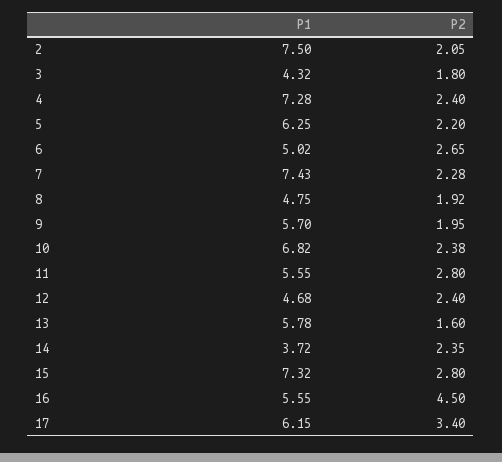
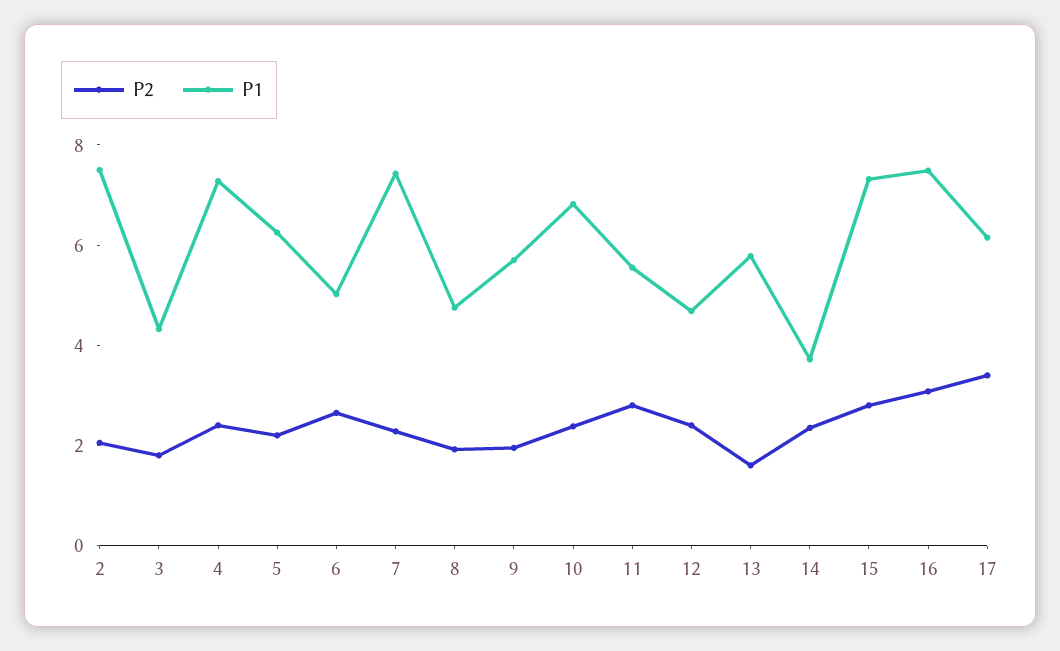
  {
    "P1": {
      "2": 7.5,
      "3": 4.32,
      "4": 7.28,
      "5": 6.25,
      "6": 5.02,
      "7": 7.43,
      "8": 4.75,
      "9": 5.7,
      "10": 6.82,
      "11": 5.55,
      "12": 4.68,
      "13": 5.78,
      "14": 3.72,
      "15": 7.32,
-     "16": 5.55,
+     "16": 7.5,
      "17": 6.15
    },
    "P2": {
      "2": 2.05,
      "3": 1.8,
      "4": 2.4,
      "5": 2.2,
      "6": 2.65,
      "7": 2.28,
      "8": 1.92,
      "9": 1.95,
      "10": 2.38,
      "11": 2.8,
      "12": 2.4,
      "13": 1.6,
      "14": 2.35,
      "15": 2.8,
-     "16": 4.5,
+     "16": 3,
      "17": 3.4
    }
  }

